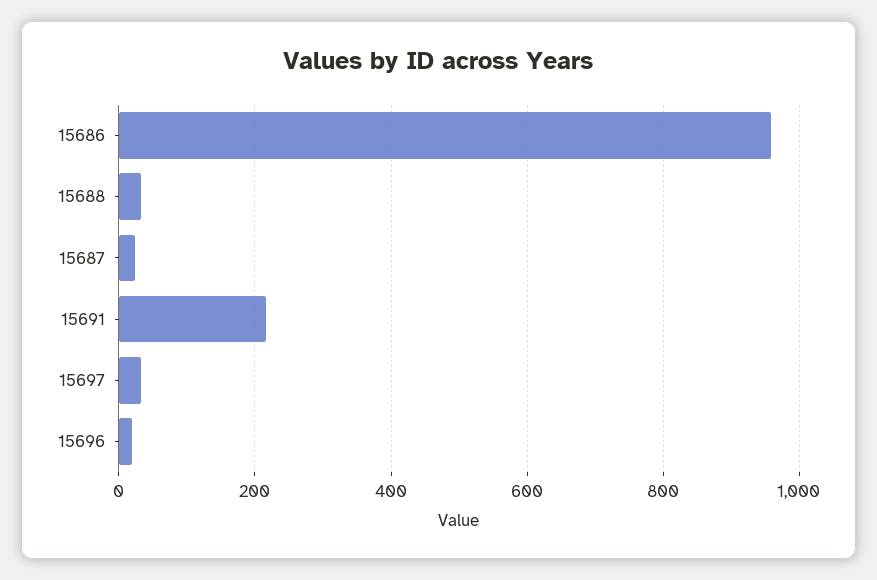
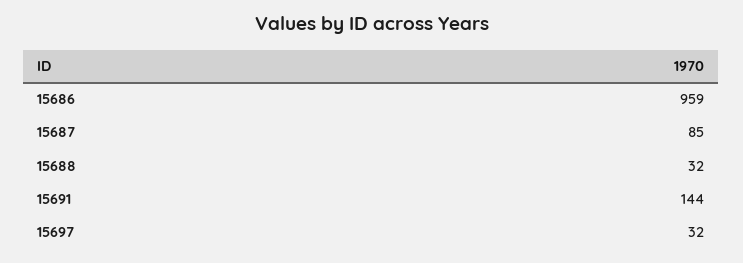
  {
    "15686": 959,
    "15688": 32,
-   "15687": 20,
+   "15687": 85,
-   "15691": 220,
+   "15691": 144,
-   "15697": 32,
+   "15697": 32
-   "15696": 20
  }

